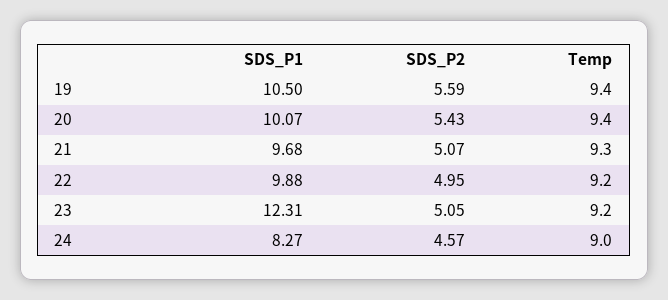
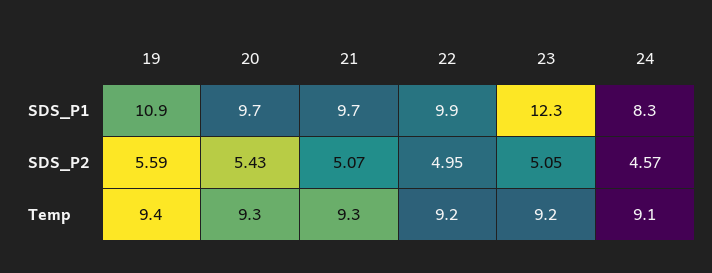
  {
    "SDS_P1": {
-     "19": 10.5,
+     "19": 10.9,
-     "20": 10.07,
+     "20": 9.7,
      "21": 9.68,
      "22": 9.88,
      "23": 12.31,
      "24": 8.27
    },
    "SDS_P2": {
      "19": 5.59,
      "20": 5.43,
      "21": 5.07,
      "22": 4.95,
      "23": 5.05,
      "24": 4.57
    },
    "Temp": {
      "19": 9.4,
-     "20": 9.4,
+     "20": 9.3,
      "21": 9.3,
      "22": 9.2,
      "23": 9.2,
-     "24": 9
+     "24": 9.1
    }
  }

